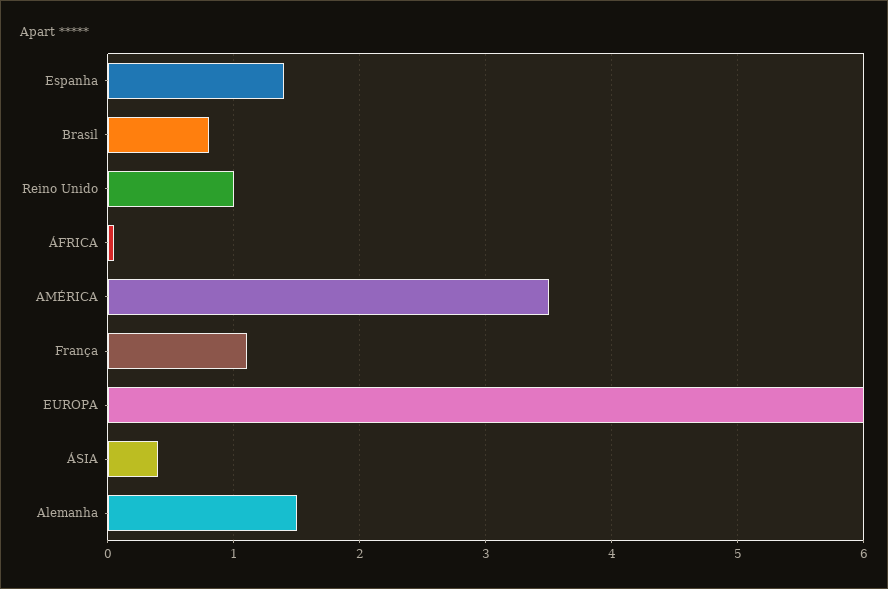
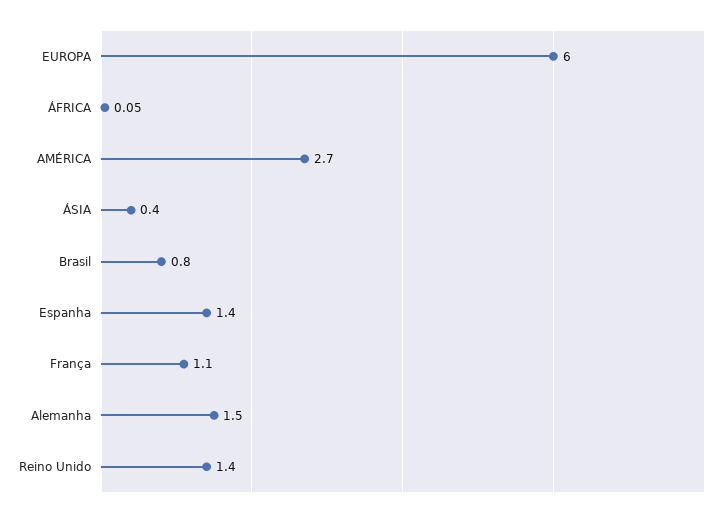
  {
    "Espanha": 1.4,
    "Brasil": 0.8,
-   "Reino Unido": 1,
+   "Reino Unido": 1.4,
    "ÁFRICA": 0.05,
-   "AMÉRICA": 3.5,
+   "AMÉRICA": 2.7,
    "França": 1.1,
    "EUROPA": 6,
    "ÁSIA": 0.4,
    "Alemanha": 1.5
  }

